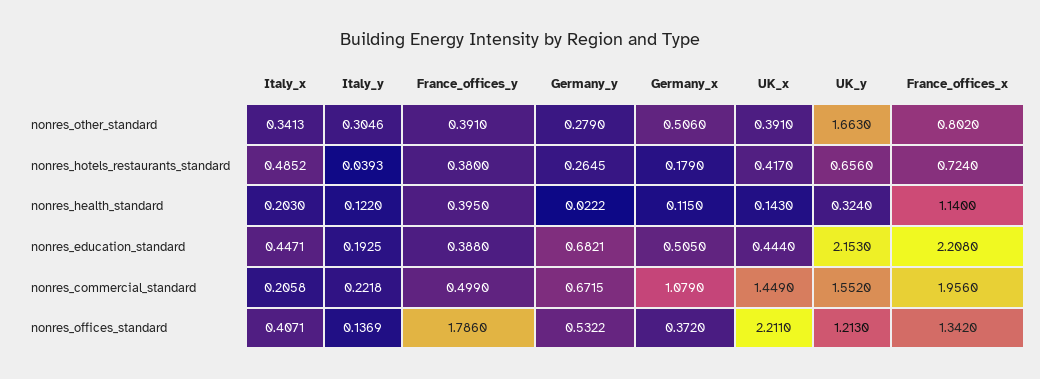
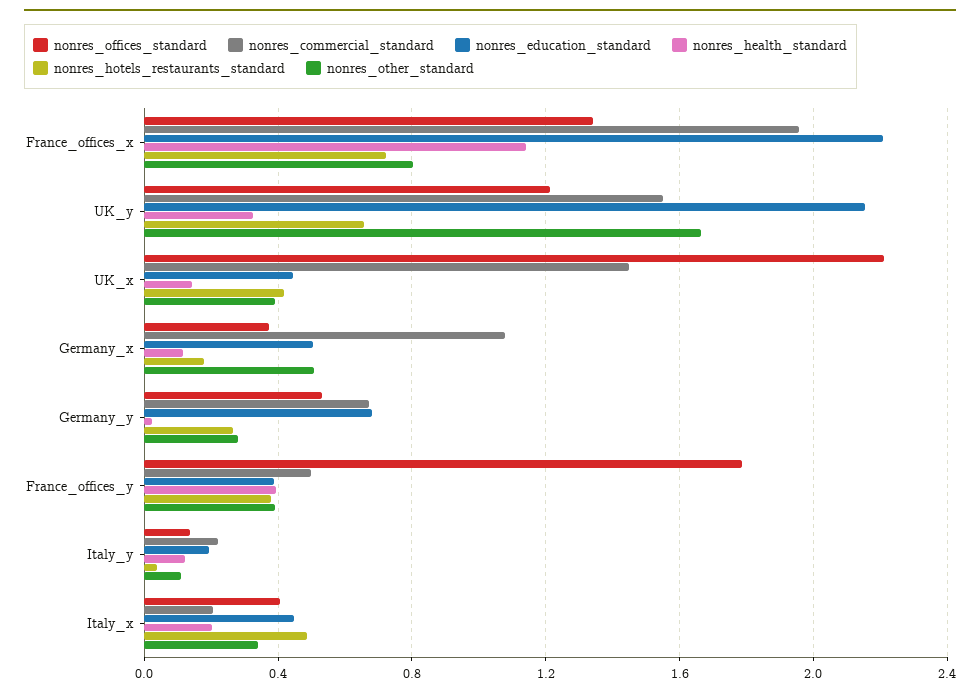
  {
    "nonres_other_standard": {
      "Italy_x": 0.3413,
-     "Italy_y": 0.3046,
+     "Italy_y": 0.1,
      "France_offices_y": 0.391,
      "Germany_y": 0.279,
      "Germany_x": 0.506,
      "UK_x": 0.391,
      "UK_y": 1.663,
      "France_offices_x": 0.802
    },
    "nonres_hotels_restaurants_standard": {
      "Italy_x": 0.4852,
      "Italy_y": 0.0393,
      "France_offices_y": 0.38,
      "Germany_y": 0.2645,
      "Germany_x": 0.179,
      "UK_x": 0.417,
      "UK_y": 0.656,
      "France_offices_x": 0.724
    },
    "nonres_health_standard": {
      "Italy_x": 0.203,
      "Italy_y": 0.122,
      "France_offices_y": 0.395,
      "Germany_y": 0.0222,
      "Germany_x": 0.115,
      "UK_x": 0.143,
      "UK_y": 0.324,
      "France_offices_x": 1.14
    },
    "nonres_education_standard": {
      "Italy_x": 0.4471,
      "Italy_y": 0.1925,
      "France_offices_y": 0.388,
      "Germany_y": 0.6821,
      "Germany_x": 0.505,
      "UK_x": 0.444,
      "UK_y": 2.153,
      "France_offices_x": 2.208
    },
    "nonres_commercial_standard": {
      "Italy_x": 0.2058,
      "Italy_y": 0.2218,
      "France_offices_y": 0.499,
      "Germany_y": 0.6715,
      "Germany_x": 1.079,
      "UK_x": 1.449,
      "UK_y": 1.552,
      "France_offices_x": 1.956
    },
    "nonres_offices_standard": {
      "Italy_x": 0.4071,
      "Italy_y": 0.1369,
      "France_offices_y": 1.786,
      "Germany_y": 0.5322,
      "Germany_x": 0.372,
      "UK_x": 2.211,
      "UK_y": 1.213,
      "France_offices_x": 1.342
    }
  }

